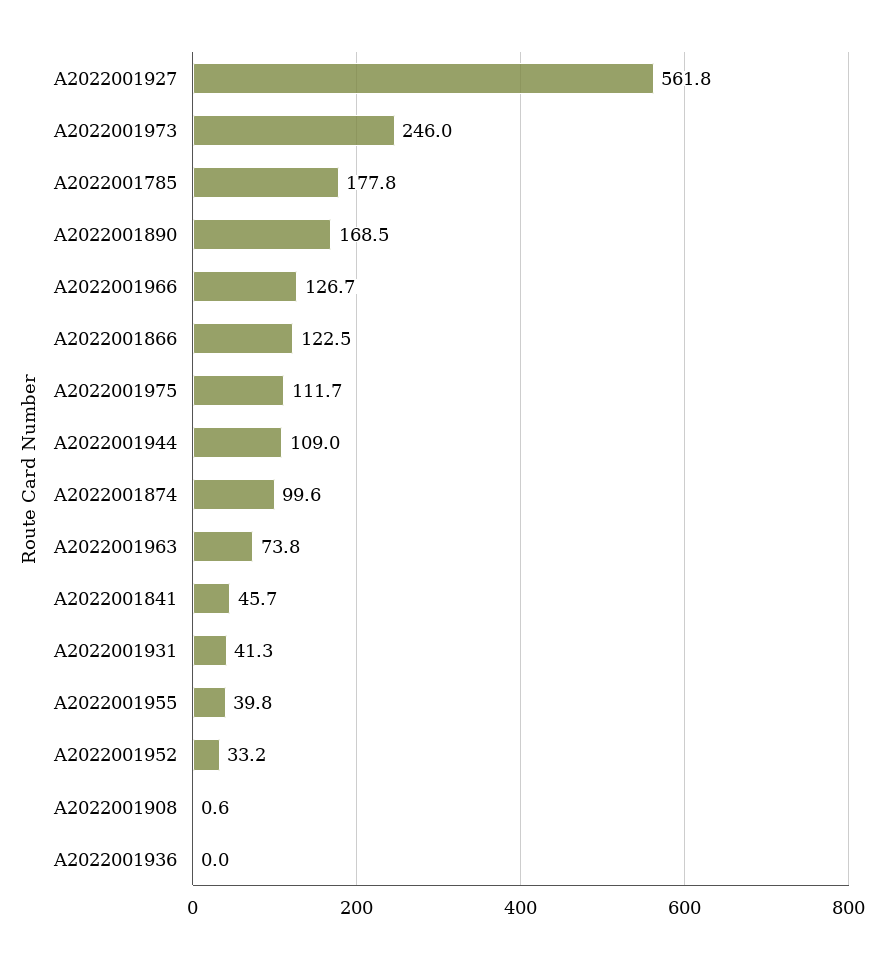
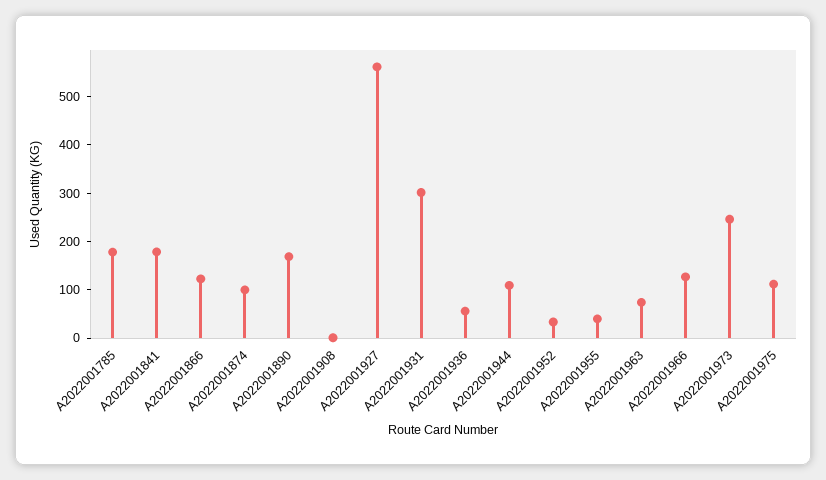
  {
    "A2022001927": 561.8,
    "A2022001973": 246,
    "A2022001785": 177.8,
    "A2022001890": 168.5,
    "A2022001966": 126.7,
    "A2022001866": 122.5,
    "A2022001975": 111.7,
    "A2022001944": 109,
    "A2022001874": 99.6,
    "A2022001963": 73.8,
-   "A2022001841": 45.7,
+   "A2022001841": 180,
-   "A2022001931": 41.3,
+   "A2022001931": 300,
    "A2022001955": 39.8,
    "A2022001952": 33.2,
    "A2022001908": 0.6,
-   "A2022001936": 0
+   "A2022001936": 60
  }

